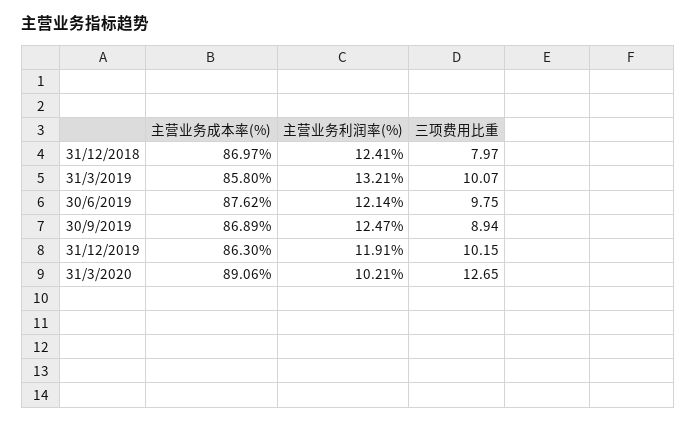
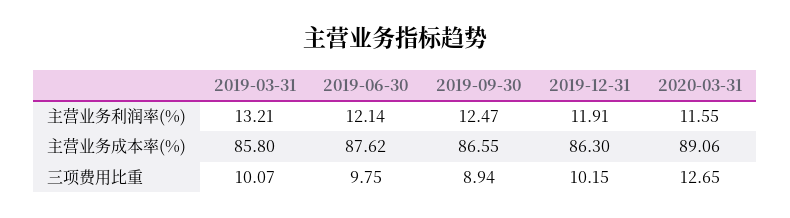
  {
    "主营业务成本率(%)": {
-     "31/12/2018": 86.97,
      "31/3/2019": 85.8,
      "30/6/2019": 87.62,
-     "30/9/2019": 86.89,
+     "30/9/2019": 86.55,
      "31/12/2019": 86.3,
      "31/3/2020": 89.06
    },
    "主营业务利润率(%)": {
-     "31/12/2018": 12.41,
      "31/3/2019": 13.21,
      "30/6/2019": 12.14,
      "30/9/2019": 12.47,
      "31/12/2019": 11.91,
-     "31/3/2020": 10.21
+     "31/3/2020": 11.55
    },
    "三项费用比重": {
-     "31/12/2018": 7.97,
      "31/3/2019": 10.07,
      "30/6/2019": 9.75,
      "30/9/2019": 8.94,
      "31/12/2019": 10.15,
      "31/3/2020": 12.65
    }
  }

